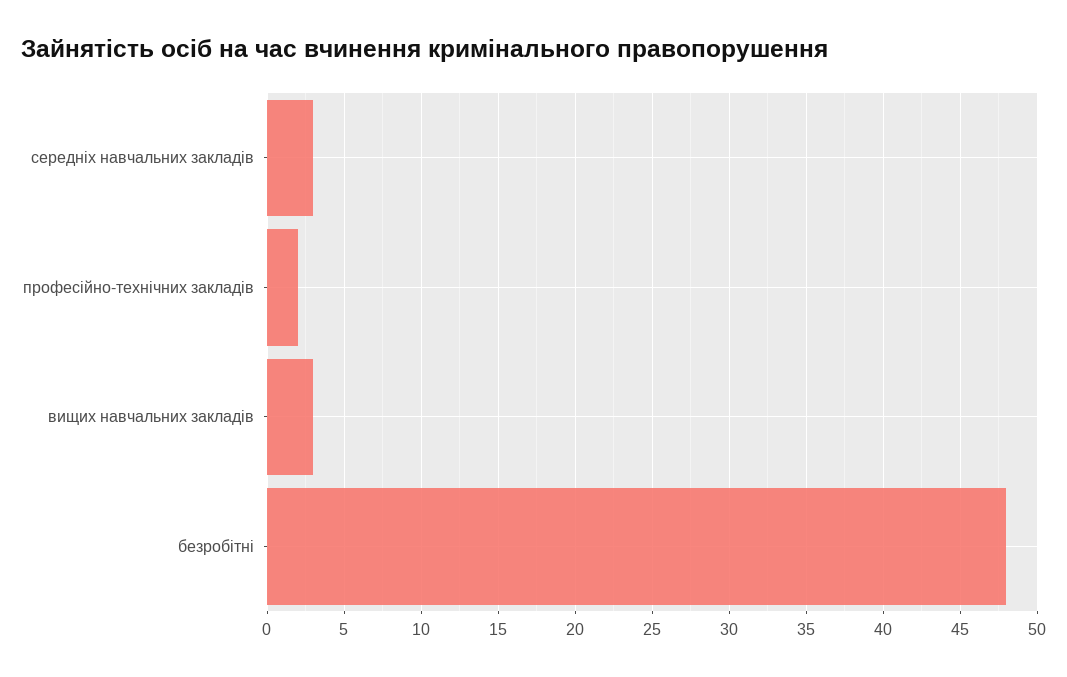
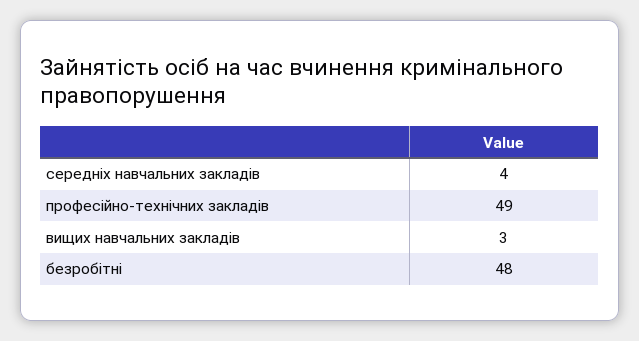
  {
-   "середніх навчальних закладів": 3,
+   "середніх навчальних закладів": 4,
-   "професійно-технічних закладів": 2,
+   "професійно-технічних закладів": 49,
    "вищих навчальних закладів": 3,
    "безробітні": 48
  }

